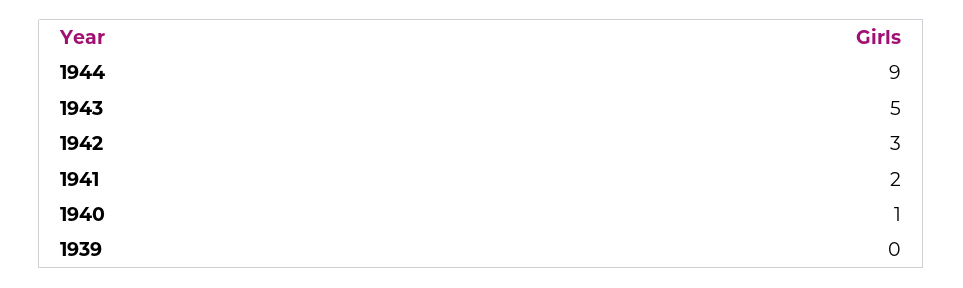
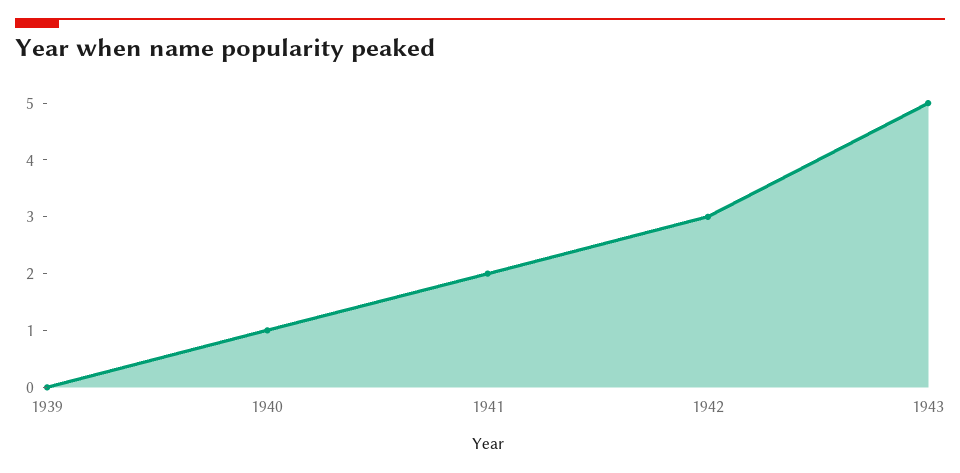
  {
-   "1944": 9,
    "1943": 5,
    "1942": 3,
    "1941": 2,
    "1940": 1,
    "1939": 0
  }

